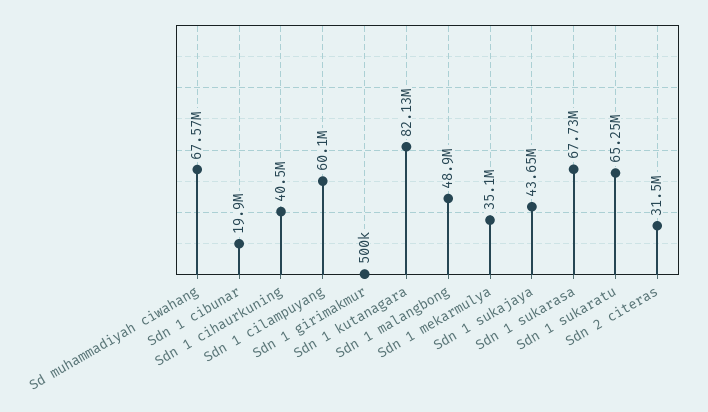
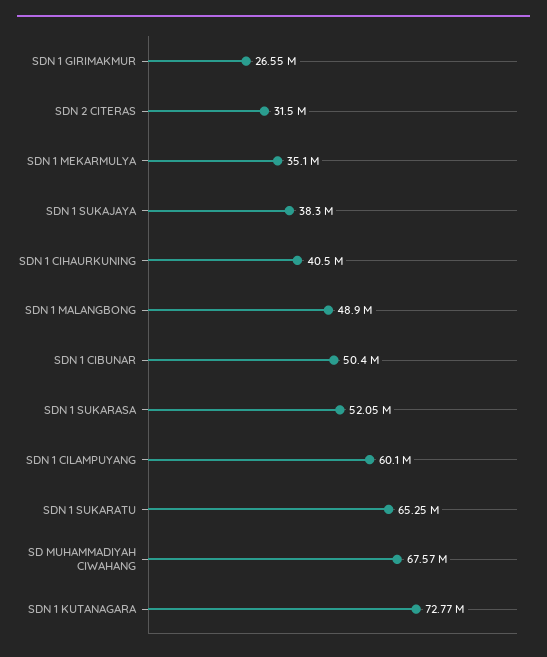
  {
    "Sd muhammadiyah ciwahang": 67570000,
-   "Sdn 1 cibunar": 19900000,
+   "Sdn 1 cibunar": 50400000,
    "Sdn 1 cihaurkuning": 40500000,
    "Sdn 1 cilampuyang": 60100000,
-   "Sdn 1 girimakmur": 500000,
+   "Sdn 1 girimakmur": 26550000,
-   "Sdn 1 kutanagara": 82130000,
+   "Sdn 1 kutanagara": 72770000,
    "Sdn 1 malangbong": 48900000,
    "Sdn 1 mekarmulya": 35100000,
-   "Sdn 1 sukajaya": 43650000,
+   "Sdn 1 sukajaya": 38300000,
-   "Sdn 1 sukarasa": 67730000,
+   "Sdn 1 sukarasa": 52050000,
    "Sdn 1 sukaratu": 65250000,
    "Sdn 2 citeras": 31500000
  }

